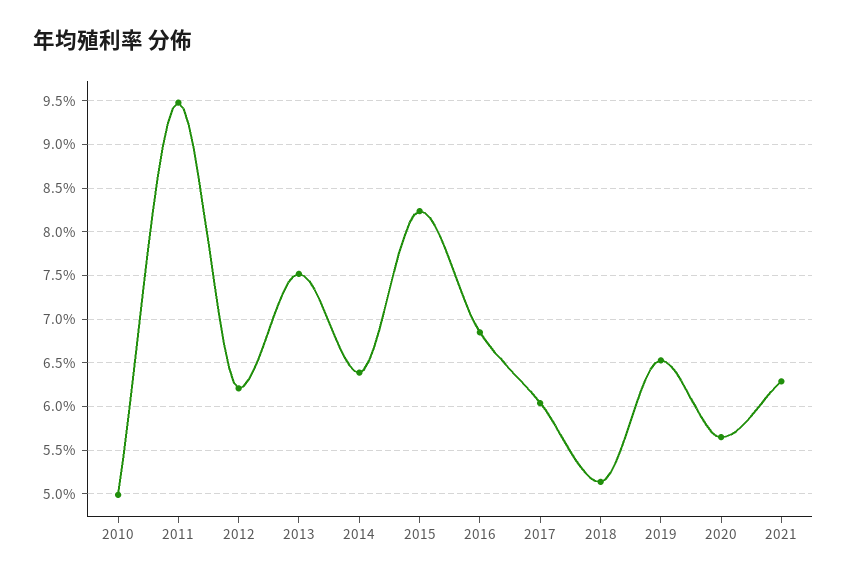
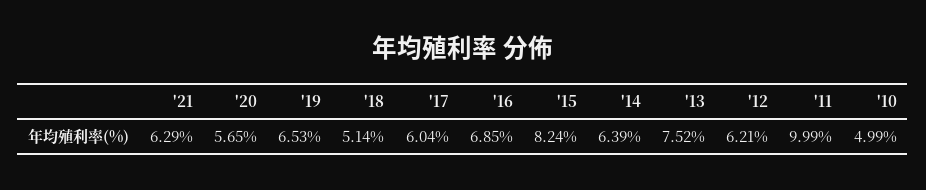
  {
    "2010": 4.99,
-   "2011": 9.5,
+   "2011": 9.99,
    "2012": 6.21,
    "2013": 7.52,
    "2014": 6.39,
    "2015": 8.24,
    "2016": 6.85,
    "2017": 6.04,
    "2018": 5.14,
    "2019": 6.53,
    "2020": 5.65,
    "2021": 6.29
  }

